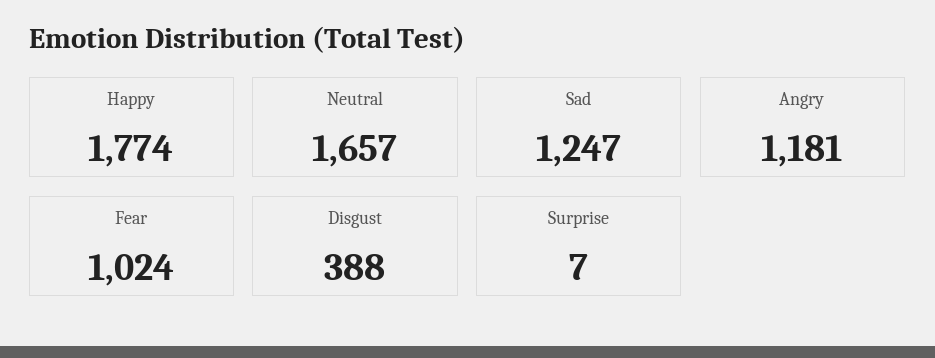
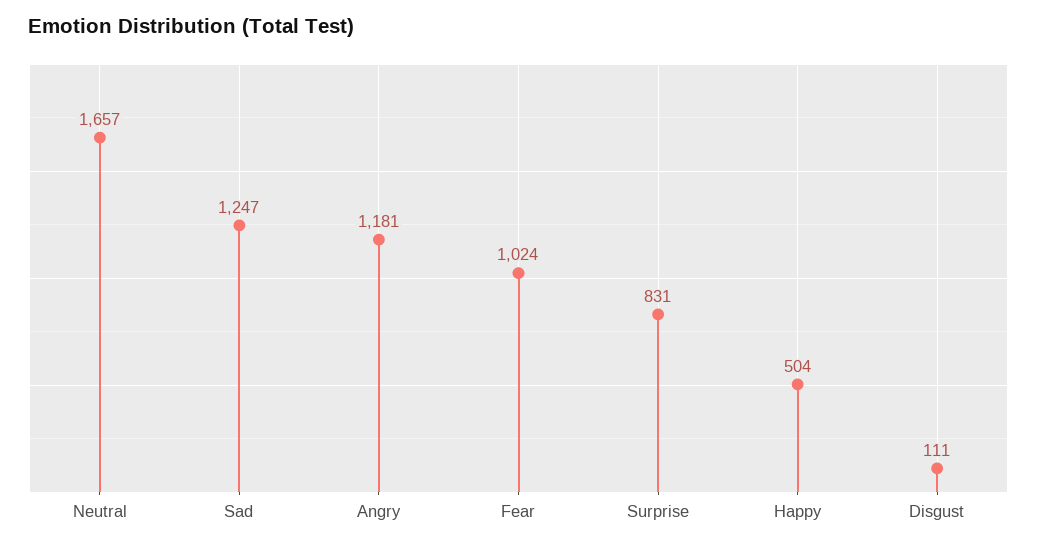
  {
-   "Happy": 1774,
+   "Happy": 504,
    "Neutral": 1657,
    "Sad": 1247,
    "Angry": 1181,
    "Fear": 1024,
-   "Disgust": 388,
+   "Disgust": 111,
-   "Surprise": 7
+   "Surprise": 831
  }

